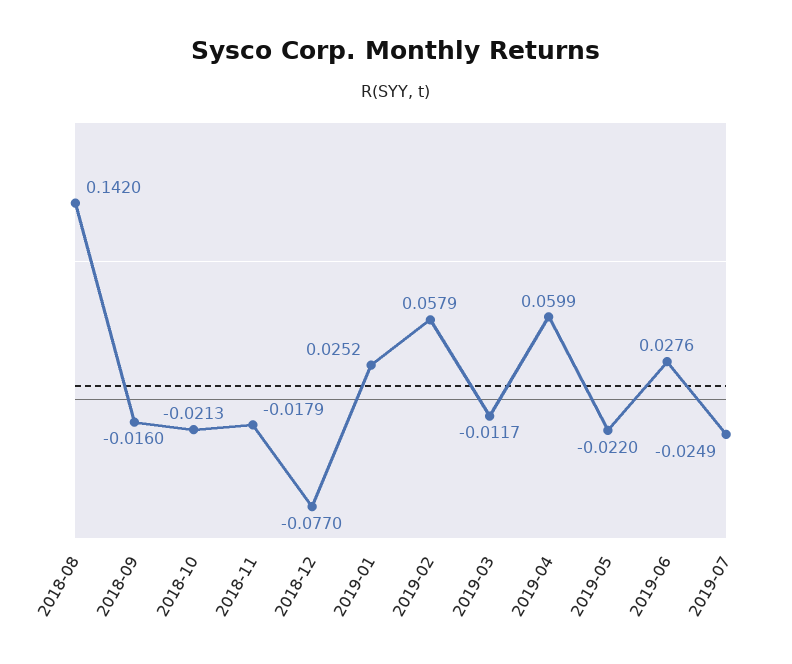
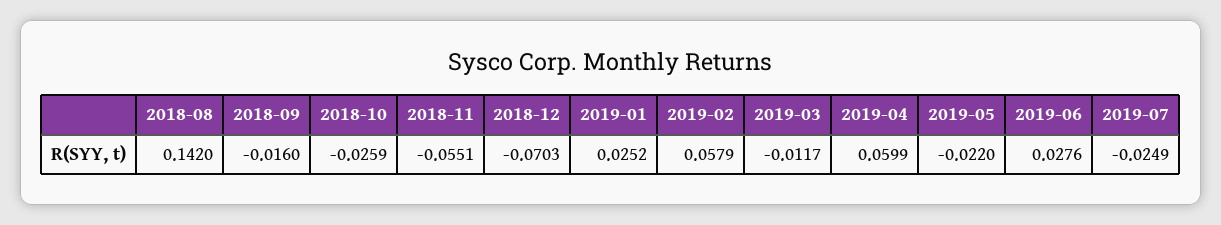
  {
    "2018-08": 0.142,
    "2018-09": -0.016,
-   "2018-10": -0.0213,
+   "2018-10": -0.0259,
-   "2018-11": -0.0179,
+   "2018-11": -0.0551,
-   "2018-12": -0.077,
+   "2018-12": -0.0703,
    "2019-01": 0.0252,
    "2019-02": 0.0579,
    "2019-03": -0.0117,
    "2019-04": 0.0599,
    "2019-05": -0.022,
    "2019-06": 0.0276,
    "2019-07": -0.0249
  }

